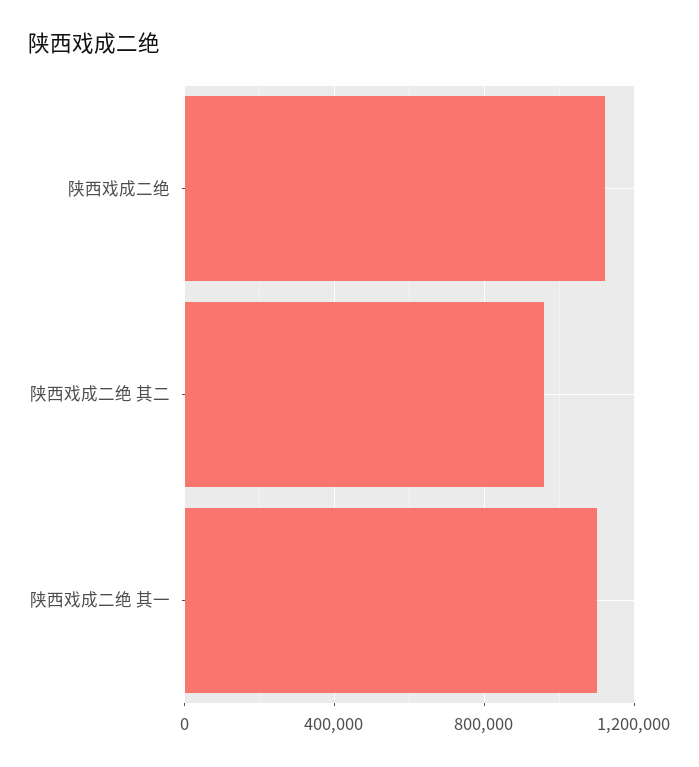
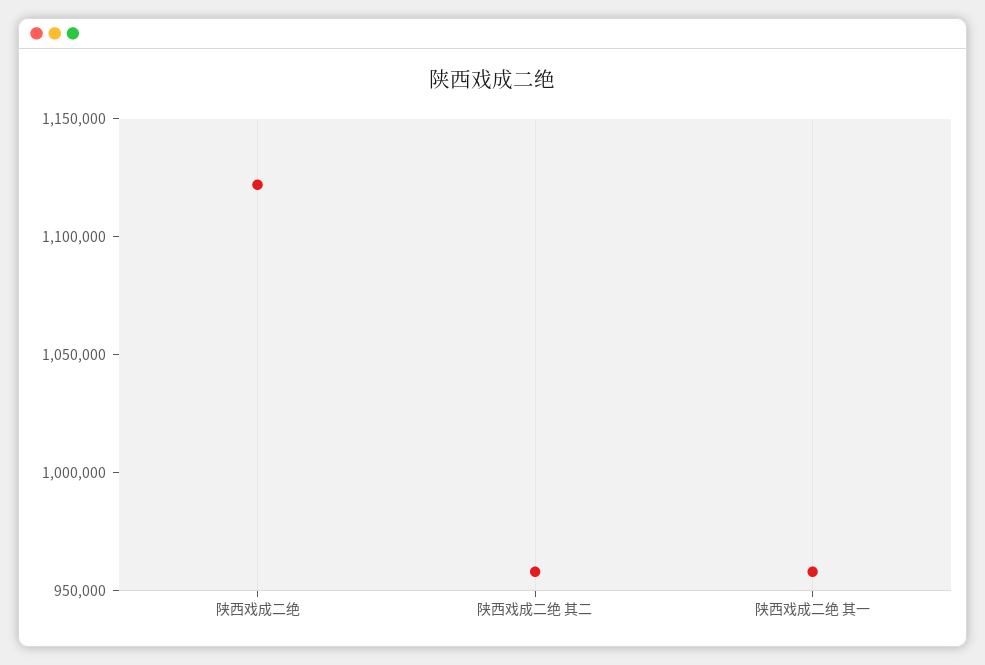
  {
    "陕西戏成二绝": 1120000,
    "陕西戏成二绝 其二": 960000,
-   "陕西戏成二绝 其一": 1100000
+   "陕西戏成二绝 其一": 960000
  }

